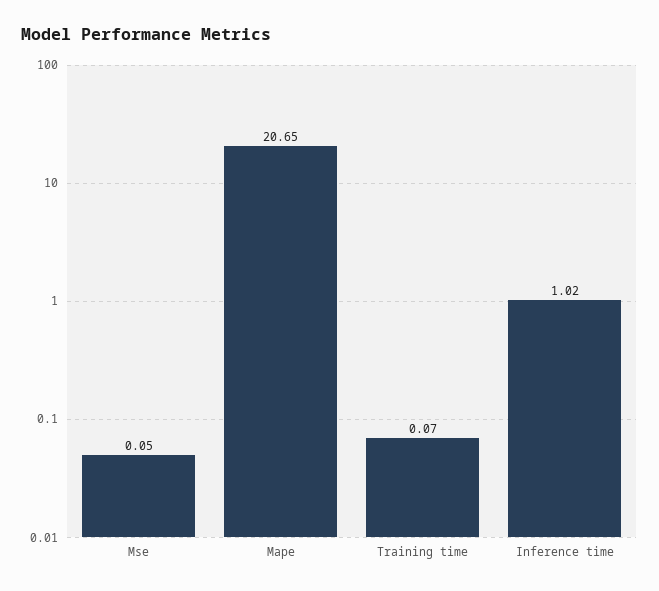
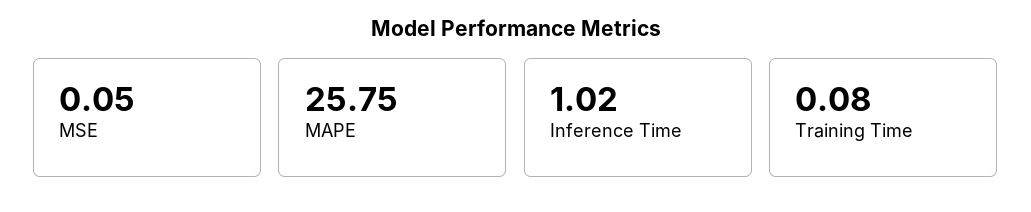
  {
    "Mse": 0.05,
-   "Mape": 20.65,
+   "Mape": 25.75,
-   "Training time": 0.07,
+   "Training time": 0.08,
    "Inference time": 1.02
  }

